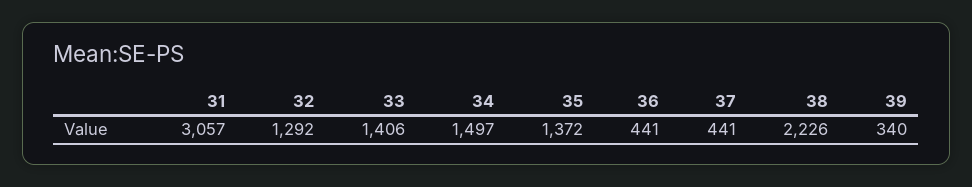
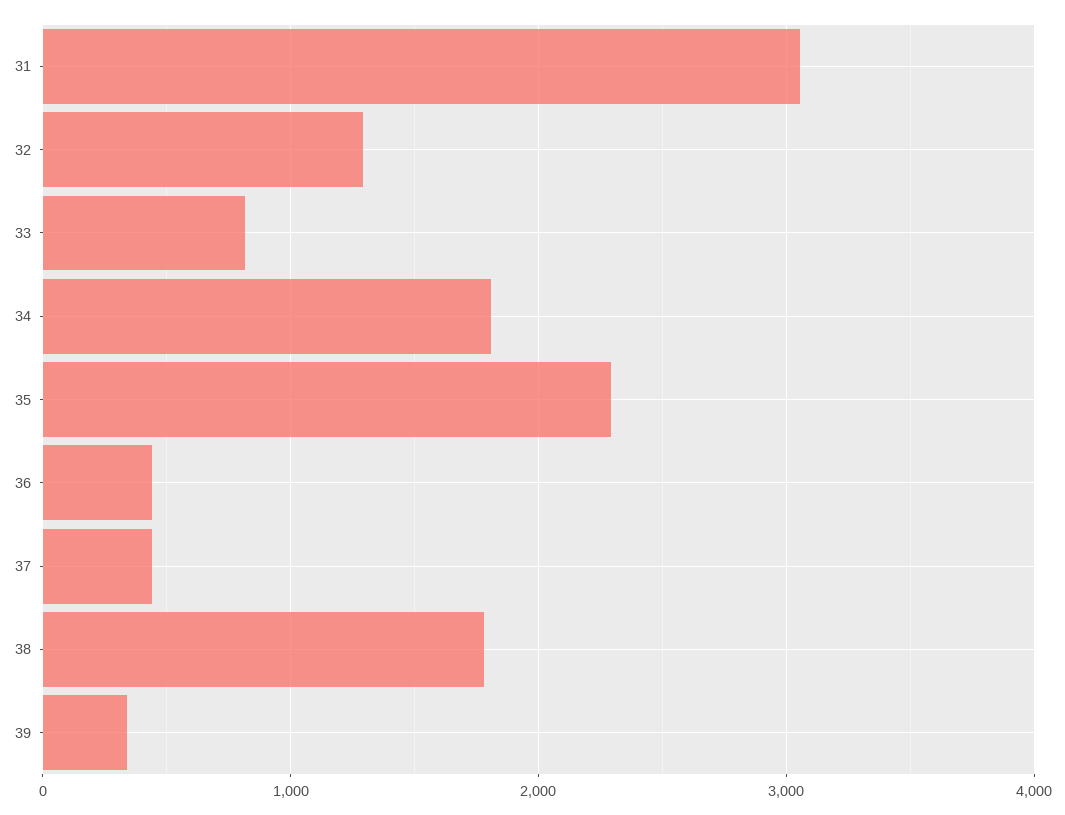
  {
    "31": 3057,
    "32": 1292,
-   "33": 1406,
+   "33": 800,
-   "34": 1497,
+   "34": 1800,
-   "35": 1372,
+   "35": 2300,
    "36": 441,
    "37": 441,
-   "38": 2226,
+   "38": 1800,
    "39": 340
  }

